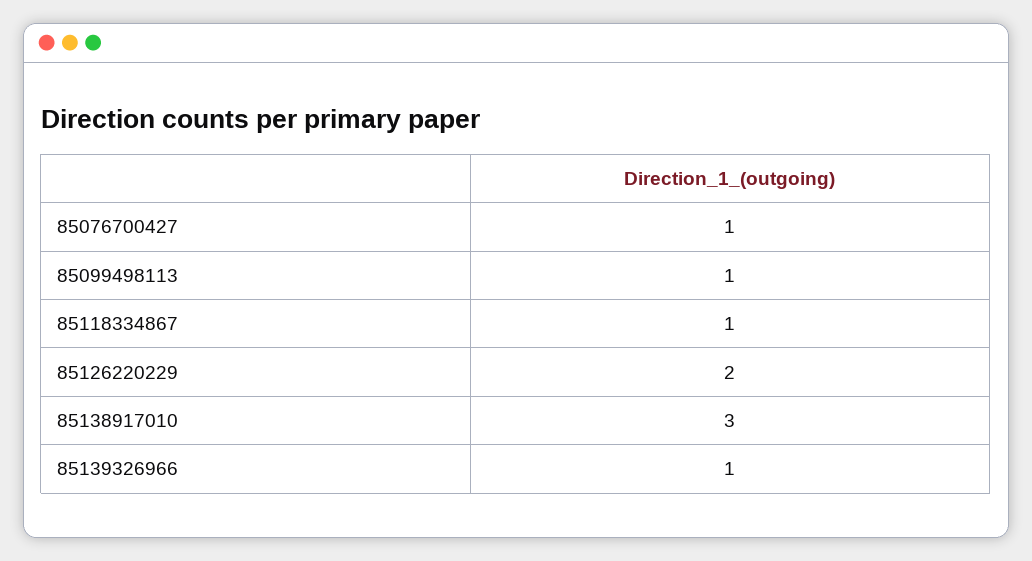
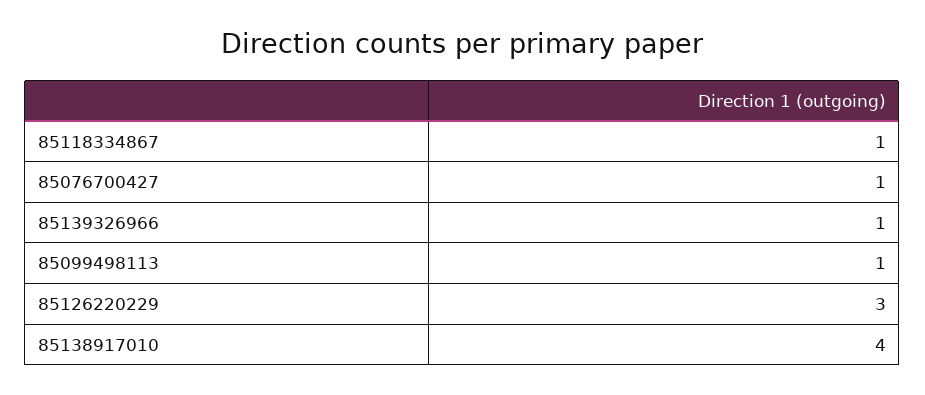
  {
    "85076700427": 1,
    "85099498113": 1,
    "85118334867": 1,
-   "85126220229": 2,
+   "85126220229": 3,
-   "85138917010": 3,
+   "85138917010": 4,
    "85139326966": 1
  }

